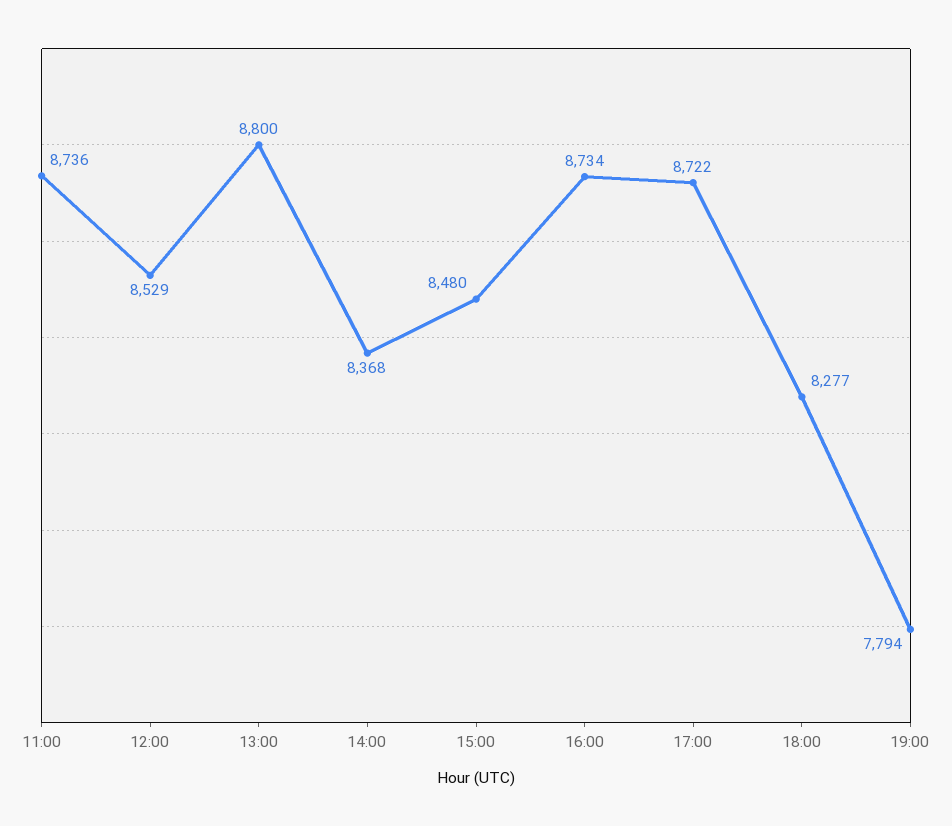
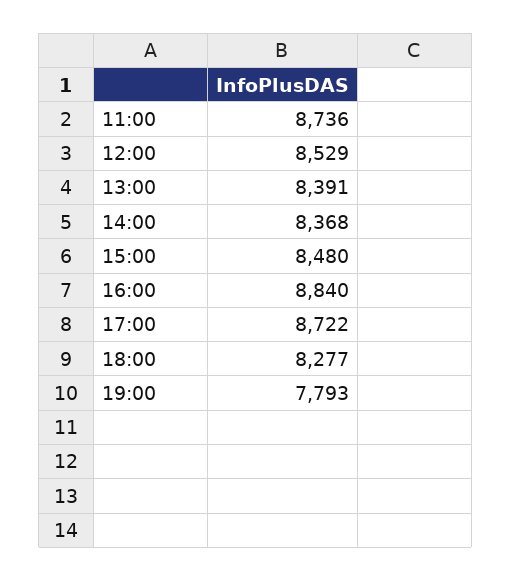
  {
    "11:00": 8736,
    "12:00": 8529,
-   "13:00": 8800,
+   "13:00": 8391,
    "14:00": 8368,
    "15:00": 8480,
-   "16:00": 8734,
+   "16:00": 8840,
    "17:00": 8722,
    "18:00": 8277,
-   "19:00": 7794
+   "19:00": 7793
  }

